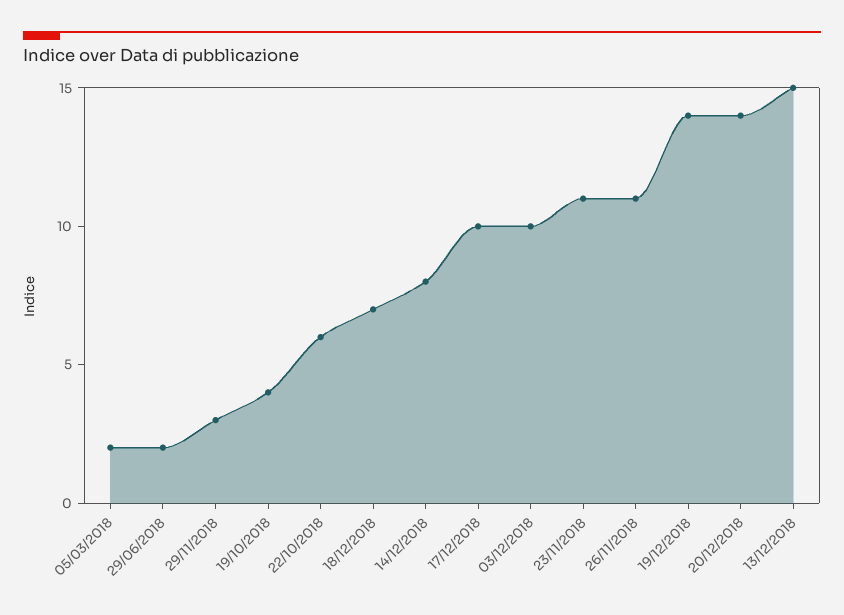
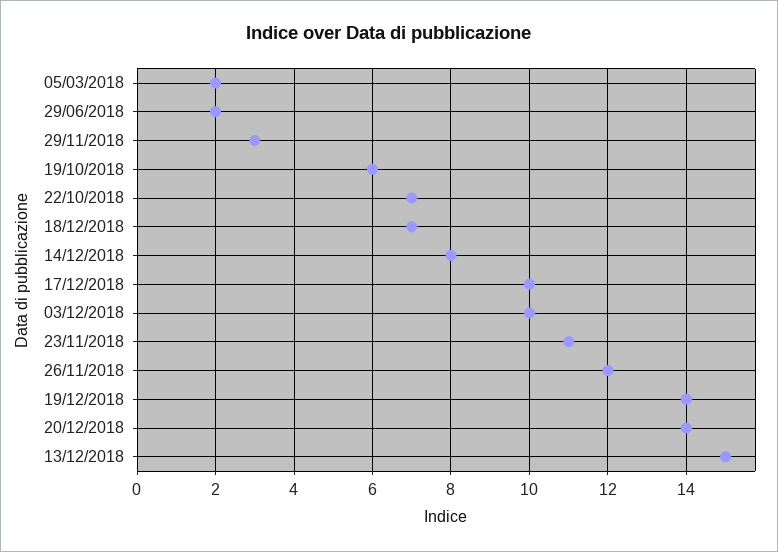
  {
    "05/03/2018": 2,
    "29/06/2018": 2,
    "29/11/2018": 3,
-   "19/10/2018": 4,
+   "19/10/2018": 6,
-   "22/10/2018": 6,
+   "22/10/2018": 7,
    "18/12/2018": 7,
    "14/12/2018": 8,
    "17/12/2018": 10,
    "03/12/2018": 10,
    "23/11/2018": 11,
-   "26/11/2018": 11,
+   "26/11/2018": 12,
    "19/12/2018": 14,
    "20/12/2018": 14,
    "13/12/2018": 15
  }

